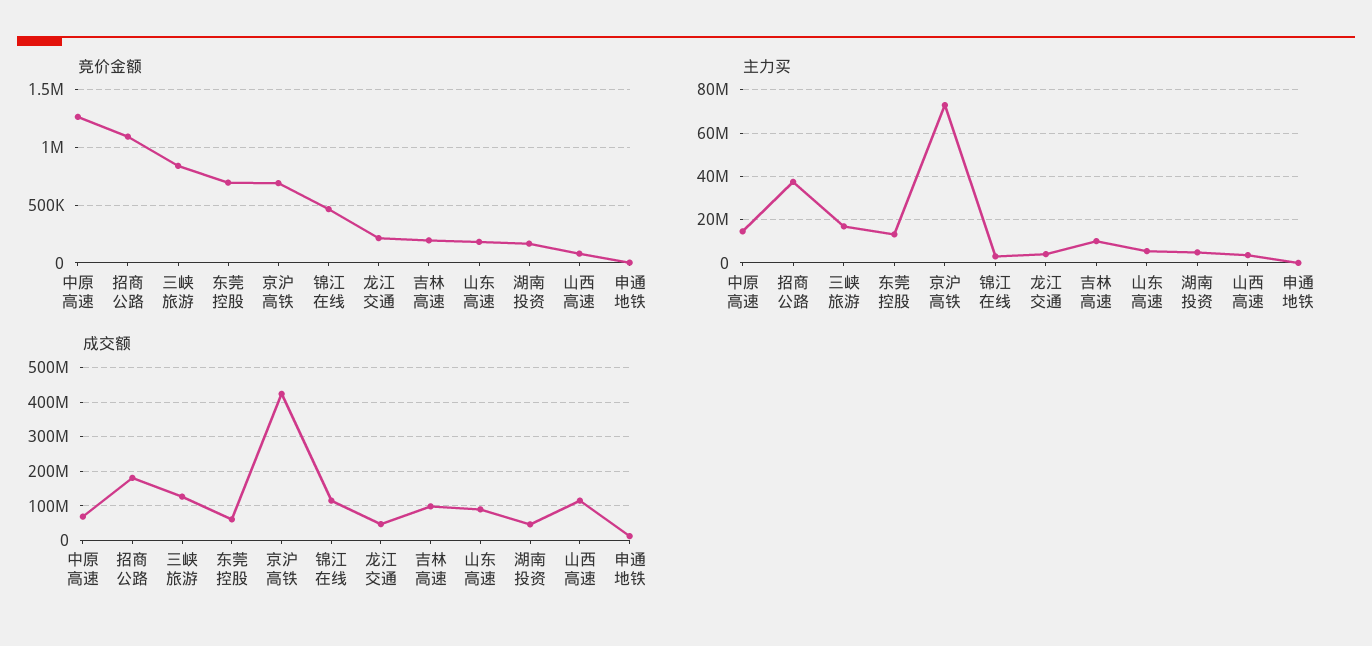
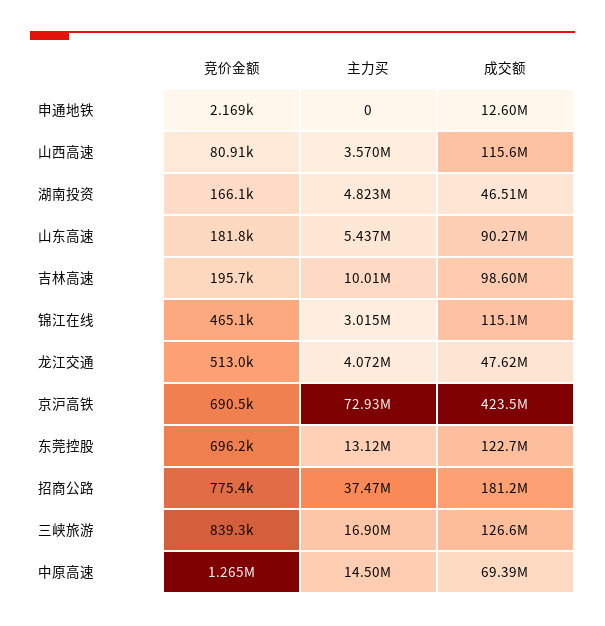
  {
    "竞价金额": {
      "中原高速": 1265000,
-     "招商公路": 1100000,
+     "招商公路": 775400,
      "三峡旅游": 839300,
      "东莞控股": 696200,
      "京沪高铁": 690500,
      "锦江在线": 465100,
-     "龙江交通": 200000,
+     "龙江交通": 513000,
      "吉林高速": 195700,
      "山东高速": 181800,
      "湖南投资": 166100,
      "山西高速": 80910,
      "申通地铁": 2169
    },
    "主力买": {
      "中原高速": 14500000,
      "招商公路": 37470000,
      "三峡旅游": 16900000,
      "东莞控股": 13120000,
      "京沪高铁": 72930000,
      "锦江在线": 3015000,
      "龙江交通": 4072000,
      "吉林高速": 10010000,
      "山东高速": 5437000,
      "湖南投资": 4823000,
      "山西高速": 3570000,
      "申通地铁": 0
    },
    "成交额": {
      "中原高速": 69390000,
      "招商公路": 181200000,
      "三峡旅游": 126600000,
-     "东莞控股": 60000000,
+     "东莞控股": 122700000,
      "京沪高铁": 423500000,
      "锦江在线": 115100000,
      "龙江交通": 47620000,
      "吉林高速": 98600000,
      "山东高速": 90270000,
      "湖南投资": 46510000,
      "山西高速": 115600000,
      "申通地铁": 12600000
    }
  }

